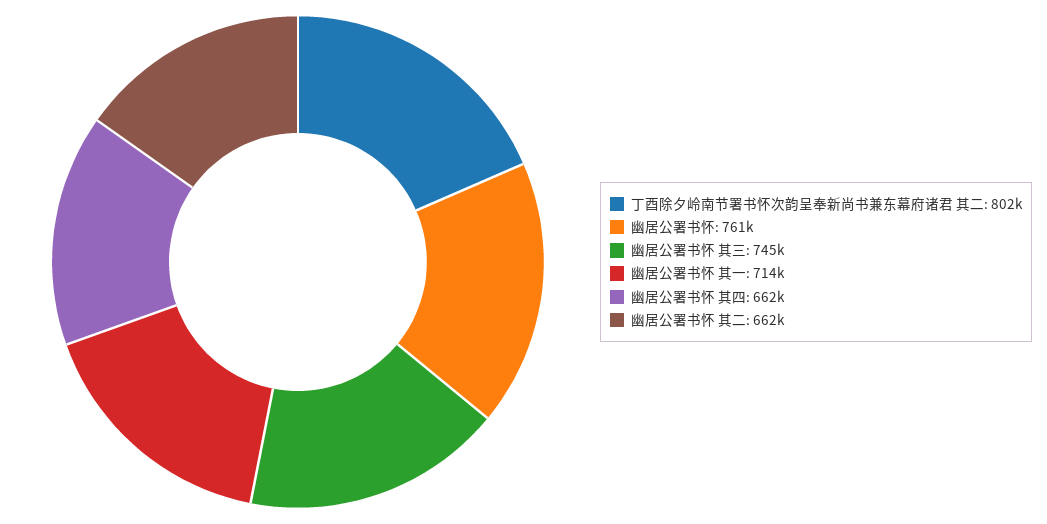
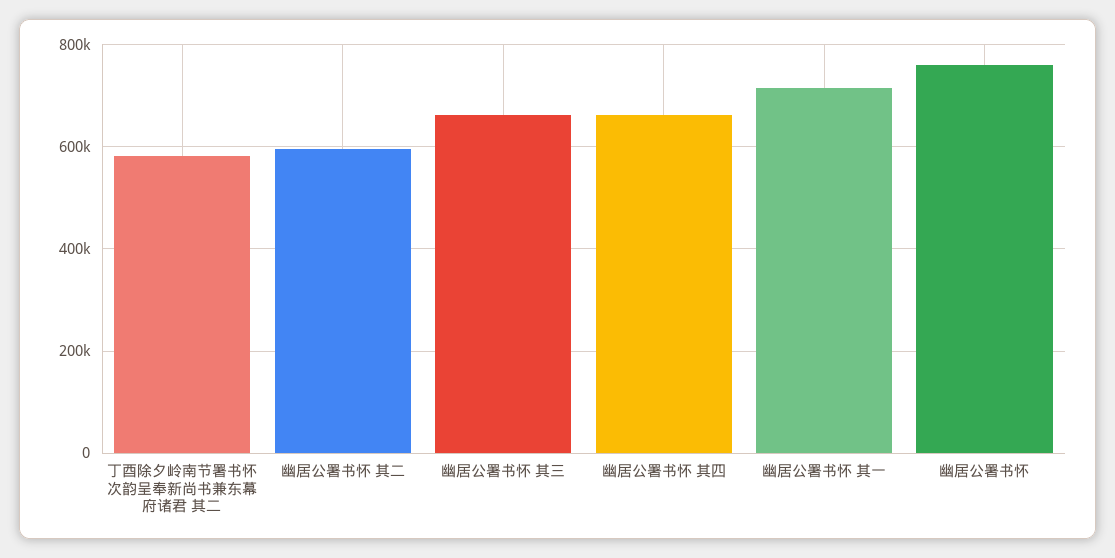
  {
-   "丁酉除夕岭南节署书怀次韵呈奉新尚书兼东幕府诸君 其二": 802000,
+   "丁酉除夕岭南节署书怀次韵呈奉新尚书兼东幕府诸君 其二": 580000,
    "幽居公署书怀": 761000,
-   "幽居公署书怀 其三": 745000,
+   "幽居公署书怀 其三": 660000,
    "幽居公署书怀 其一": 714000,
    "幽居公署书怀 其四": 662000,
-   "幽居公署书怀 其二": 662000
+   "幽居公署书怀 其二": 600000
  }

